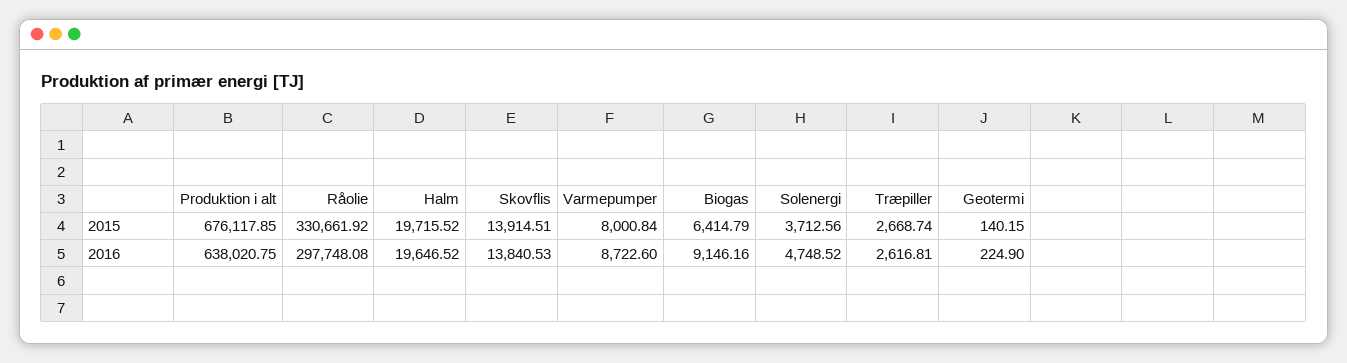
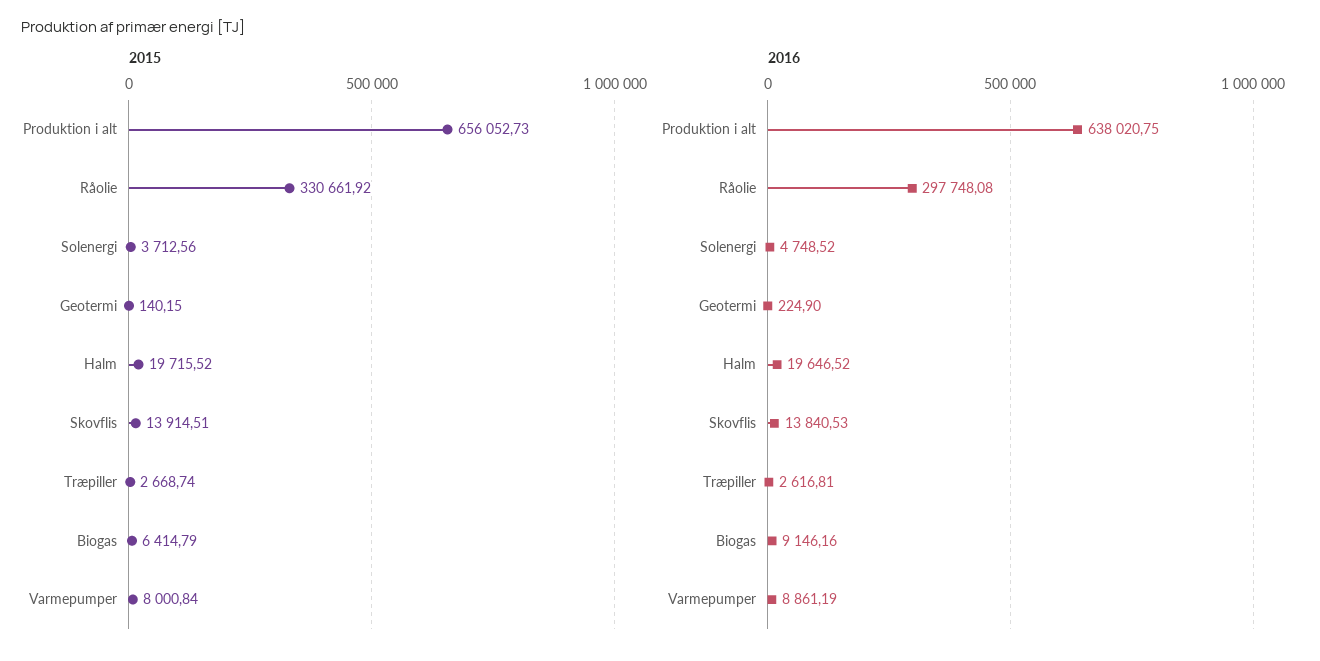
  {
    "2015": {
-     "Produktion i alt": 676117.85,
+     "Produktion i alt": 656052.73,
      "Råolie": 330661.92,
      "Halm": 19715.52,
      "Skovflis": 13914.51,
      "Varmepumper": 8000.84,
      "Biogas": 6414.79,
      "Solenergi": 3712.56,
      "Træpiller": 2668.74,
      "Geotermi": 140.15
    },
    "2016": {
      "Produktion i alt": 638020.75,
      "Råolie": 297748.08,
      "Halm": 19646.52,
      "Skovflis": 13840.53,
-     "Varmepumper": 8722.6,
+     "Varmepumper": 8861.19,
      "Biogas": 9146.16,
      "Solenergi": 4748.52,
      "Træpiller": 2616.81,
      "Geotermi": 224.9
    }
  }

